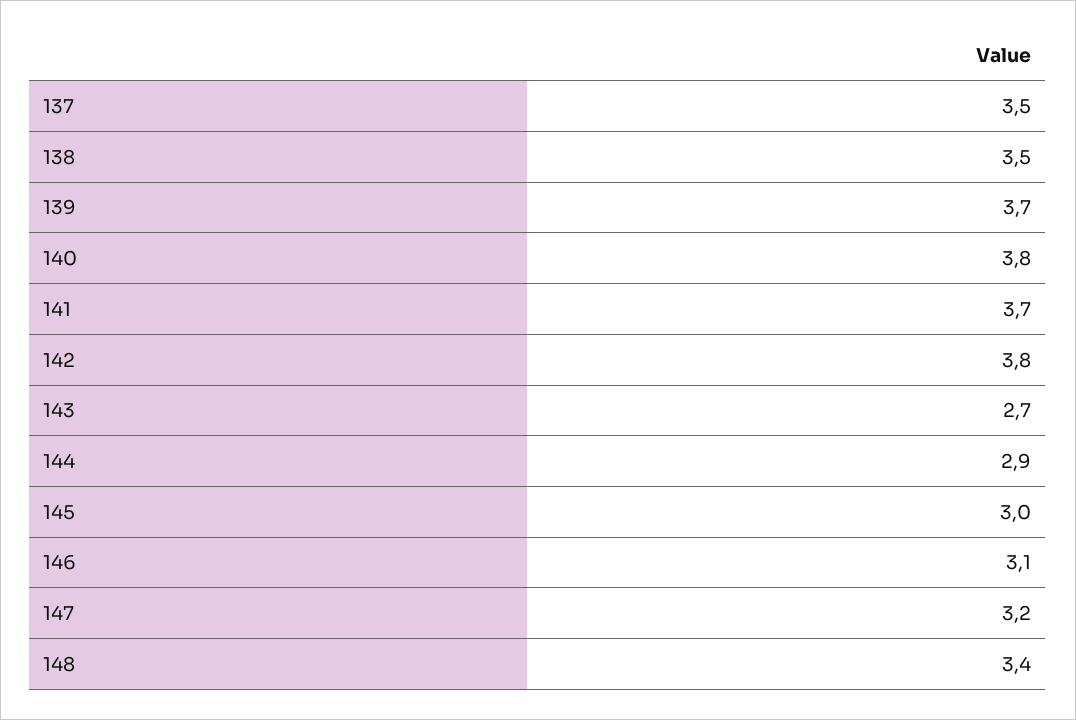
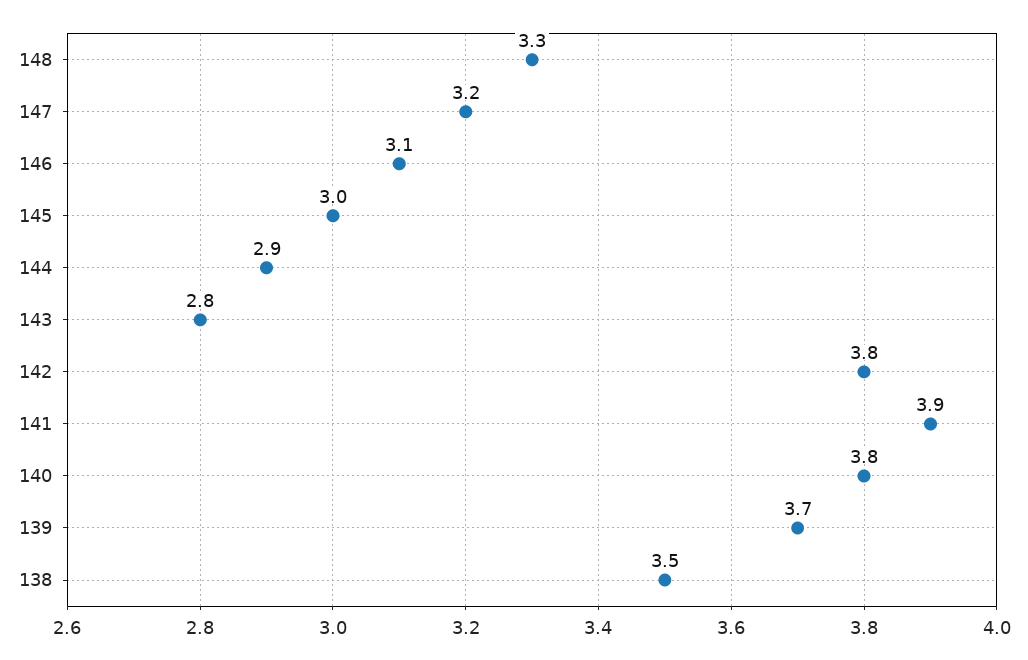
  {
-   "137": 3.5,
    "138": 3.5,
    "139": 3.7,
    "140": 3.8,
-   "141": 3.7,
+   "141": 3.9,
    "142": 3.8,
-   "143": 2.7,
+   "143": 2.8,
    "144": 2.9,
    "145": 3,
    "146": 3.1,
    "147": 3.2,
-   "148": 3.4
+   "148": 3.3
  }

